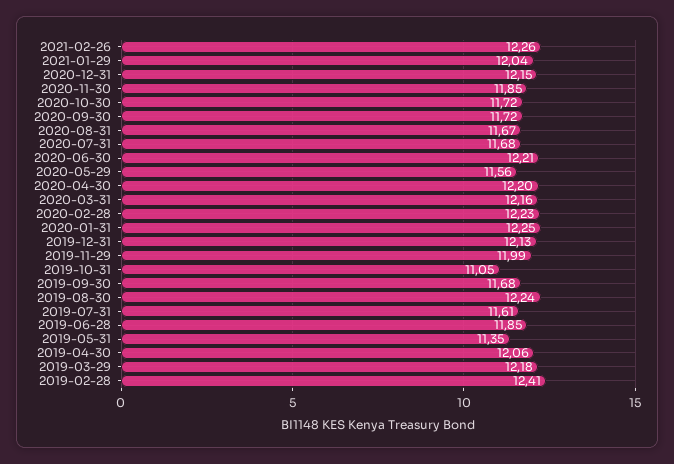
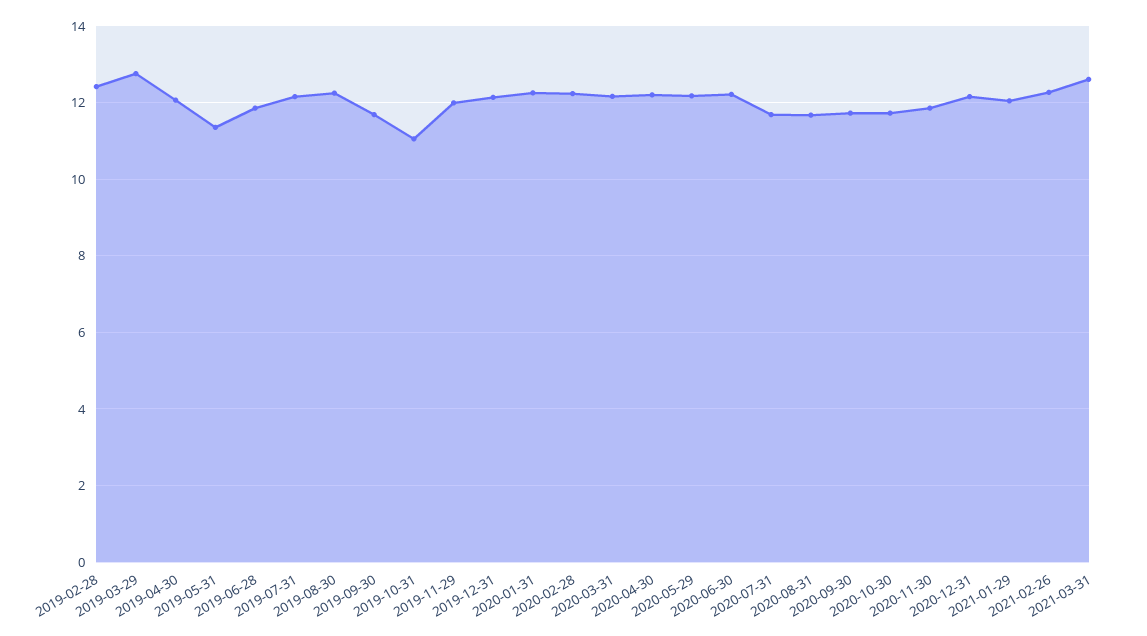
  {
    "2021-02-26": 12.26,
    "2021-01-29": 12.04,
    "2020-12-31": 12.15,
    "2020-11-30": 11.85,
    "2020-10-30": 11.72,
    "2020-09-30": 11.72,
    "2020-08-31": 11.67,
    "2020-07-31": 11.68,
    "2020-06-30": 12.21,
-   "2020-05-29": 11.56,
+   "2020-05-29": 12.2,
    "2020-04-30": 12.2,
    "2020-03-31": 12.16,
    "2020-02-28": 12.23,
    "2020-01-31": 12.25,
    "2019-12-31": 12.13,
    "2019-11-29": 11.99,
    "2019-10-31": 11.05,
    "2019-09-30": 11.68,
    "2019-08-30": 12.24,
-   "2019-07-31": 11.61,
+   "2019-07-31": 12.2,
    "2019-06-28": 11.85,
    "2019-05-31": 11.35,
    "2019-04-30": 12.06,
-   "2019-03-29": 12.18,
+   "2019-03-29": 12.8,
-   "2019-02-28": 12.41
+   "2019-02-28": 12.41,
+   "2021-03-31": 12.6
  }

